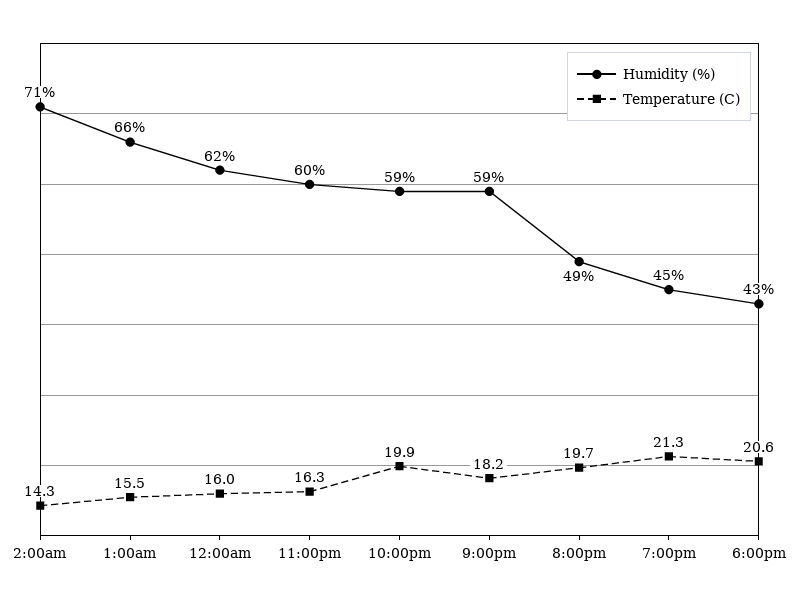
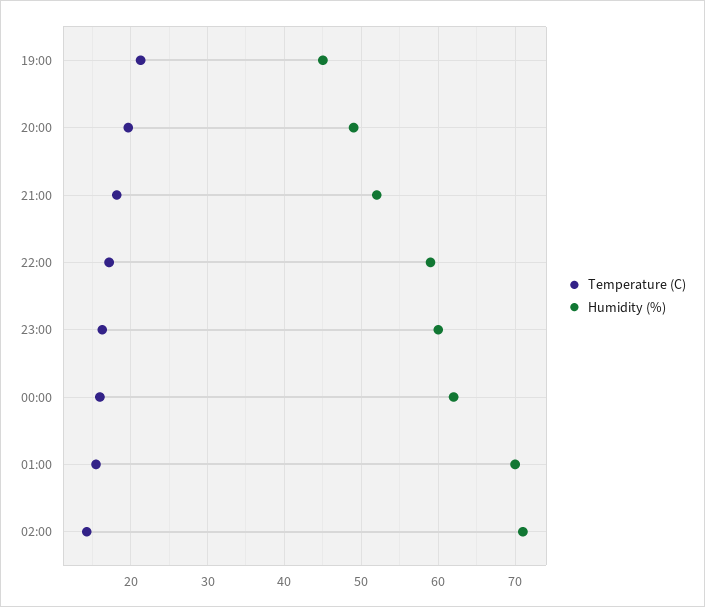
  {
    "Humidity (%)": {
      "2:00am": 71,
-     "1:00am": 66,
+     "1:00am": 70,
      "12:00am": 62,
      "11:00pm": 60,
      "10:00pm": 59,
-     "9:00pm": 59,
+     "9:00pm": 52,
      "8:00pm": 49,
-     "7:00pm": 45,
+     "7:00pm": 45
-     "6:00pm": 43
    },
    "Temperature (C)": {
      "2:00am": 14.3,
      "1:00am": 15.5,
      "12:00am": 16,
      "11:00pm": 16.3,
-     "10:00pm": 19.9,
+     "10:00pm": 17,
      "9:00pm": 18.2,
      "8:00pm": 19.7,
-     "7:00pm": 21.3,
+     "7:00pm": 21.3
-     "6:00pm": 20.6
    }
  }

